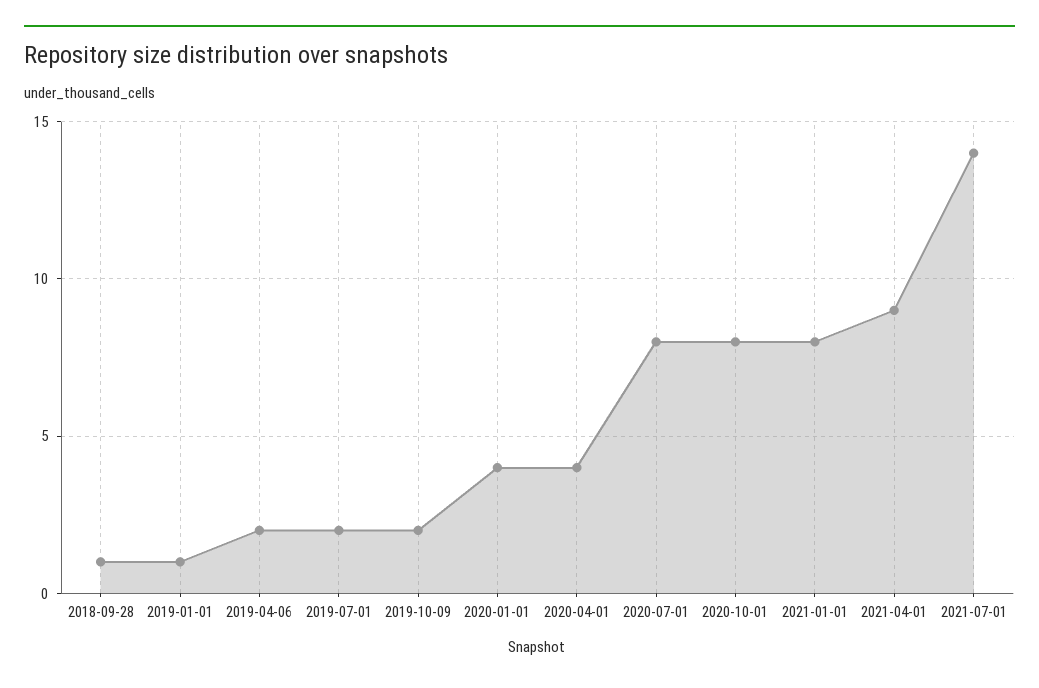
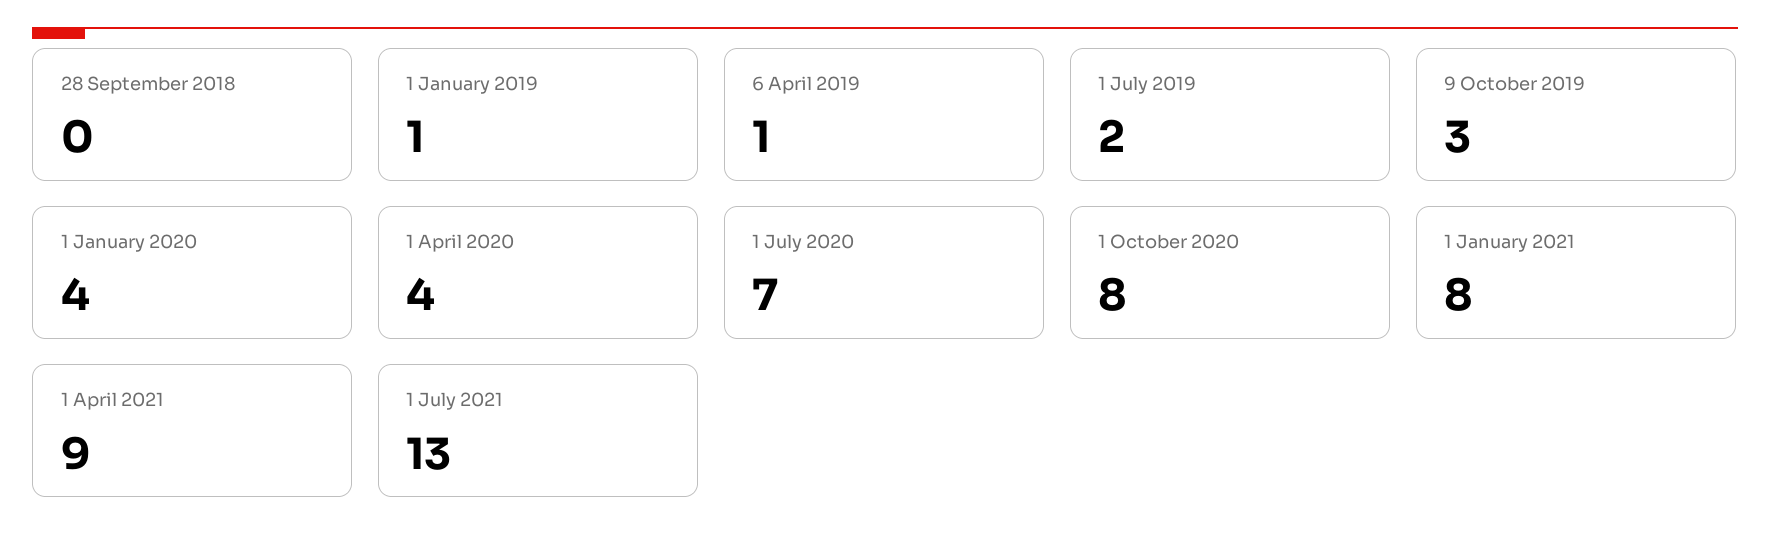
  {
-   "2018-09-28": 1,
+   "2018-09-28": 0,
    "2019-01-01": 1,
-   "2019-04-06": 2,
+   "2019-04-06": 1,
    "2019-07-01": 2,
-   "2019-10-09": 2,
+   "2019-10-09": 3,
    "2020-01-01": 4,
    "2020-04-01": 4,
-   "2020-07-01": 8,
+   "2020-07-01": 7,
    "2020-10-01": 8,
    "2021-01-01": 8,
    "2021-04-01": 9,
-   "2021-07-01": 14
+   "2021-07-01": 13
  }

